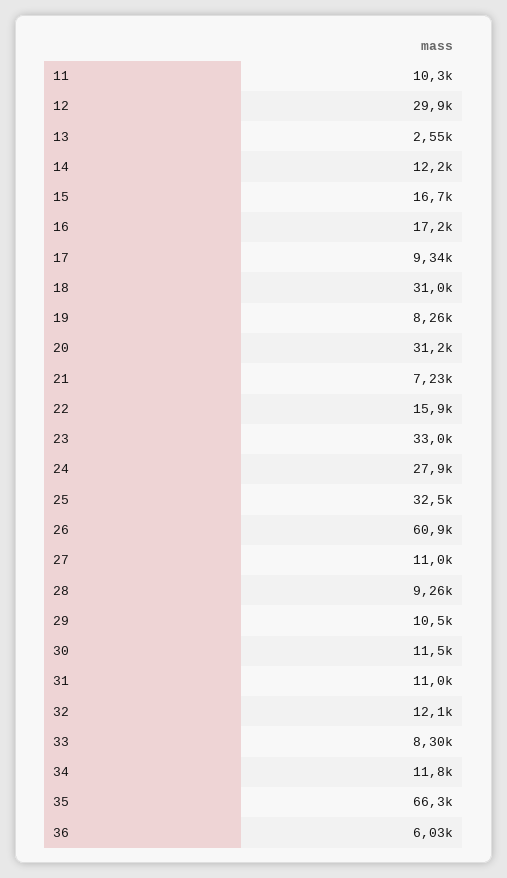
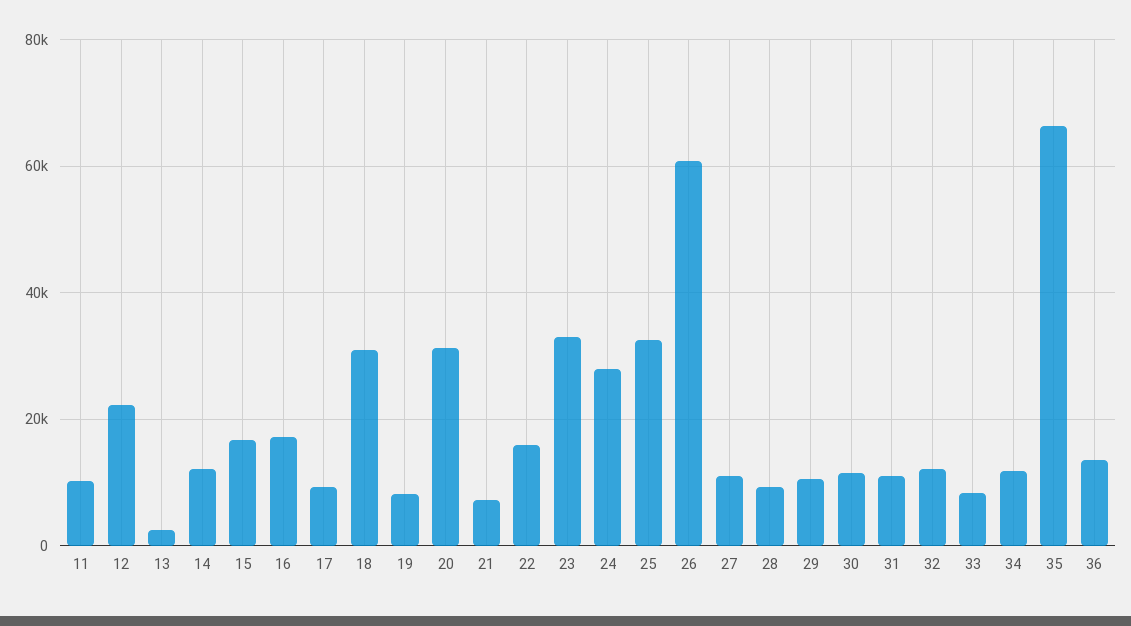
  {
    "11": 10300,
-   "12": 29900,
+   "12": 22000,
    "13": 2550,
    "14": 12200,
    "15": 16700,
    "16": 17200,
    "17": 9340,
    "18": 31000,
    "19": 8260,
    "20": 31200,
    "21": 7230,
    "22": 15900,
    "23": 33000,
    "24": 27900,
    "25": 32500,
    "26": 60900,
    "27": 11000,
    "28": 9260,
    "29": 10500,
    "30": 11500,
    "31": 11000,
    "32": 12100,
    "33": 8300,
    "34": 11800,
    "35": 66300,
-   "36": 6030
+   "36": 14000
  }

